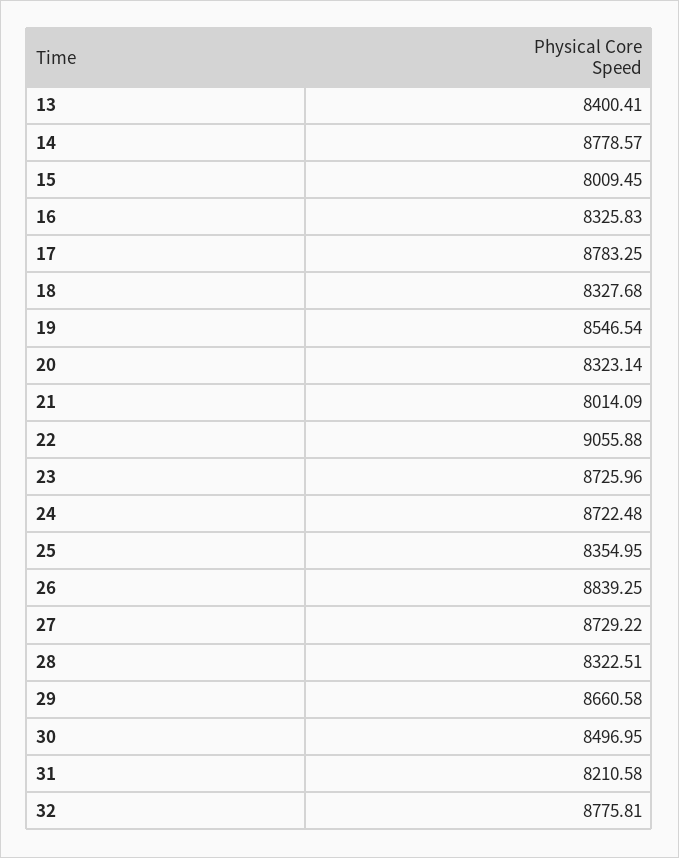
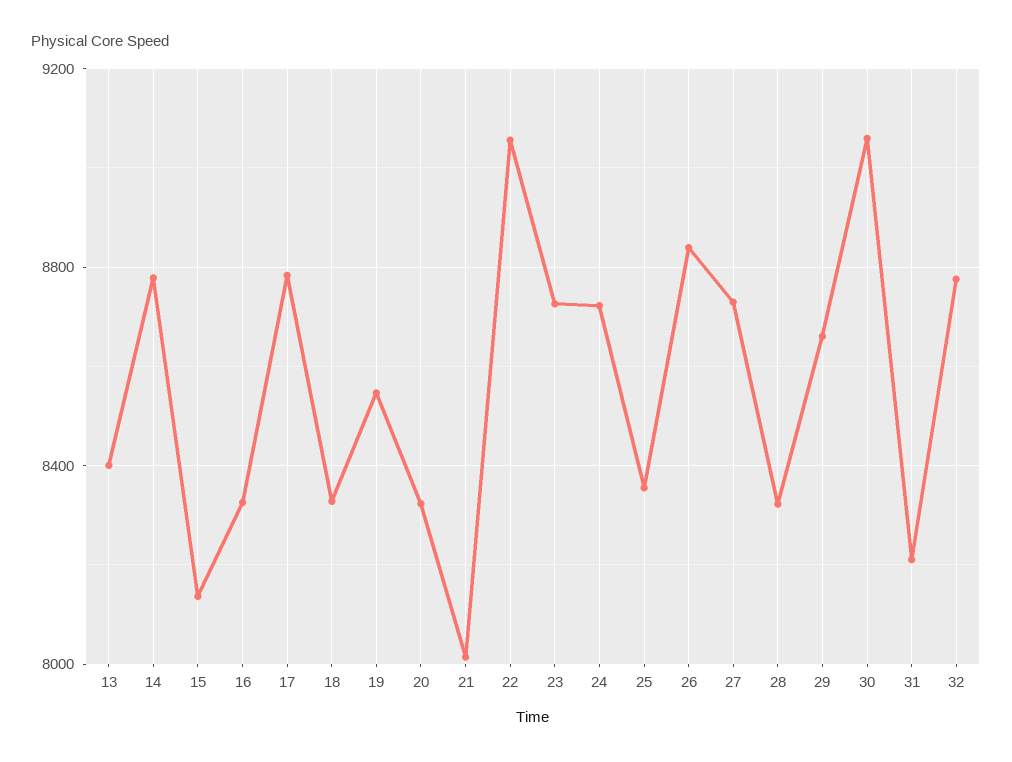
  {
    "13": 8400.41,
    "14": 8778.57,
-   "15": 8009.45,
+   "15": 8150,
    "16": 8325.83,
    "17": 8783.25,
    "18": 8327.68,
    "19": 8546.54,
    "20": 8323.14,
    "21": 8014.09,
    "22": 9055.88,
    "23": 8725.96,
    "24": 8722.48,
    "25": 8354.95,
    "26": 8839.25,
    "27": 8729.22,
    "28": 8322.51,
    "29": 8660.58,
-   "30": 8496.95,
+   "30": 9050,
    "31": 8210.58,
    "32": 8775.81
  }

